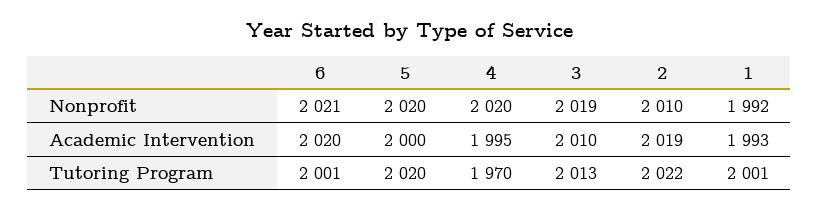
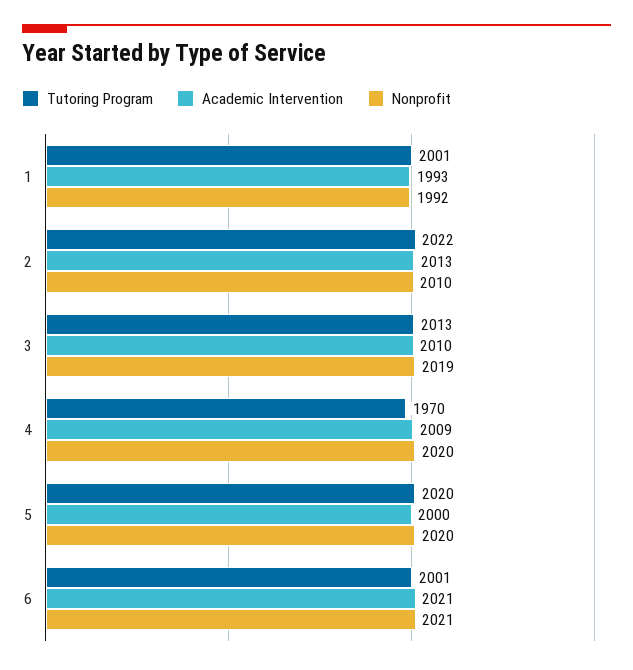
  {
    "Nonprofit": {
      "6": 2021,
      "5": 2020,
      "4": 2020,
      "3": 2019,
      "2": 2010,
      "1": 1992
    },
    "Academic Intervention": {
-     "6": 2020,
+     "6": 2021,
      "5": 2000,
-     "4": 1995,
+     "4": 2009,
      "3": 2010,
-     "2": 2019,
+     "2": 2013,
      "1": 1993
    },
    "Tutoring Program": {
      "6": 2001,
      "5": 2020,
      "4": 1970,
      "3": 2013,
      "2": 2022,
      "1": 2001
    }
  }

